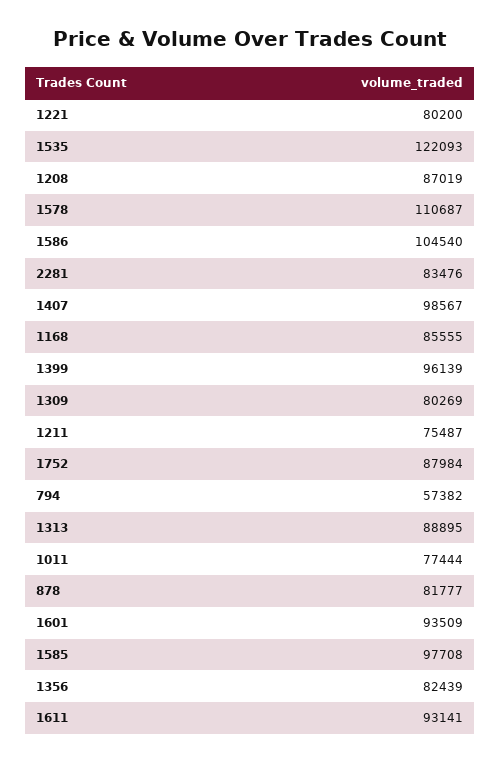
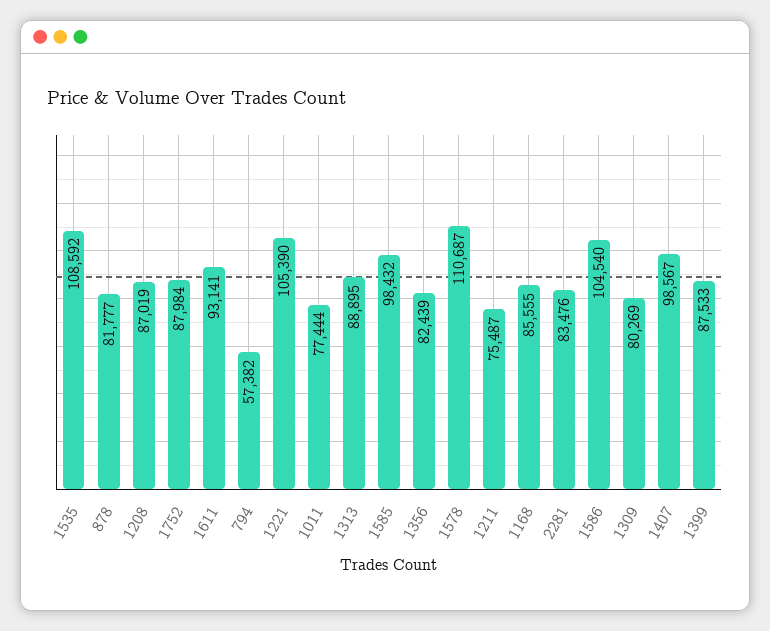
  {
-   "1221": 80200,
+   "1221": 105390,
-   "1535": 122093,
+   "1535": 108592,
    "1208": 87019,
    "1578": 110687,
    "1586": 104540,
    "2281": 83476,
    "1407": 98567,
    "1168": 85555,
-   "1399": 96139,
+   "1399": 87533,
    "1309": 80269,
    "1211": 75487,
    "1752": 87984,
    "794": 57382,
    "1313": 88895,
    "1011": 77444,
    "878": 81777,
-   "1601": 93509,
-   "1585": 97708,
+   "1585": 98432,
    "1356": 82439,
    "1611": 93141
  }

